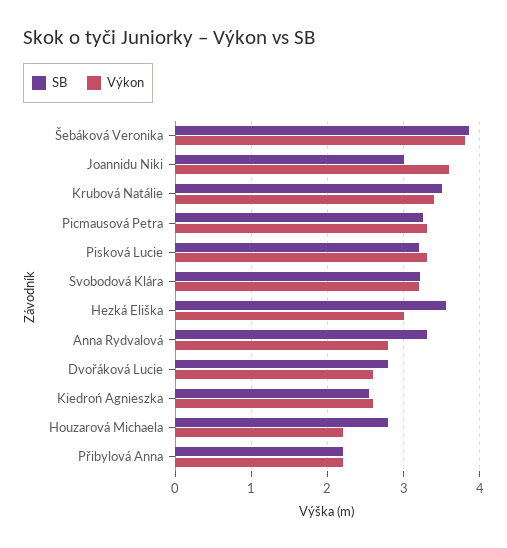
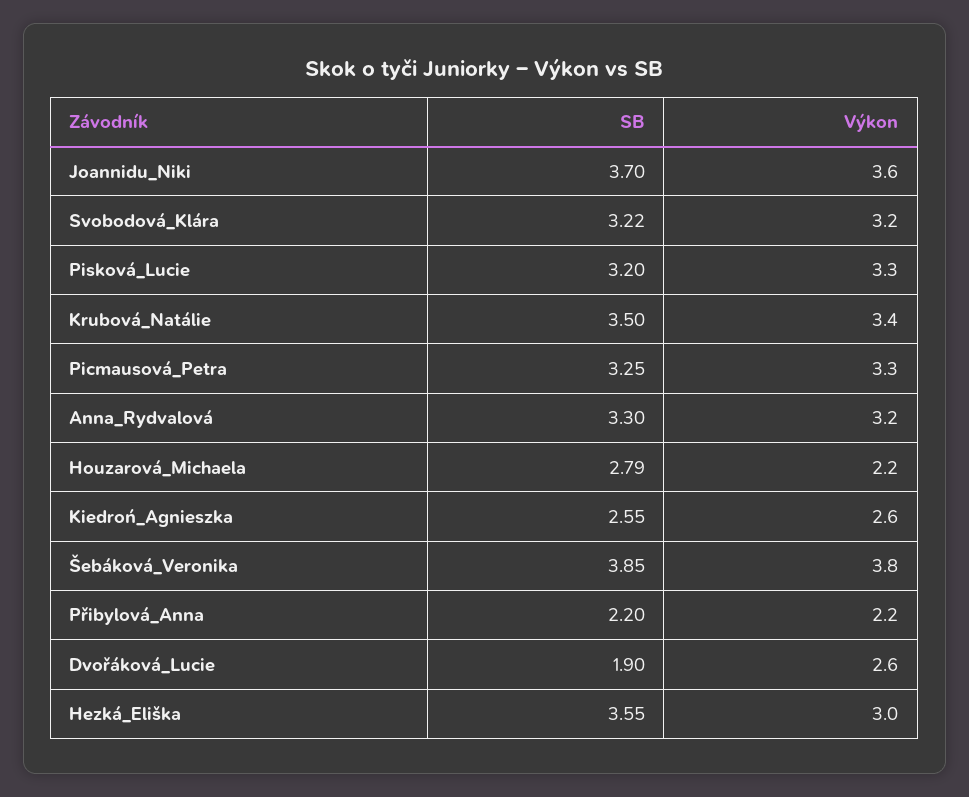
  {
    "SB": {
      "Šebáková Veronika": 3.85,
-     "Joannidu Niki": 3,
+     "Joannidu Niki": 3.7,
      "Krubová Natálie": 3.5,
      "Picmausová Petra": 3.25,
      "Pisková Lucie": 3.2,
      "Svobodová Klára": 3.22,
      "Hezká Eliška": 3.55,
      "Anna Rydvalová": 3.3,
-     "Dvořáková Lucie": 2.8,
+     "Dvořáková Lucie": 1.9,
      "Kiedroń Agnieszka": 2.55,
      "Houzarová Michaela": 2.79,
      "Přibylová Anna": 2.2
    },
    "Výkon": {
      "Šebáková Veronika": 3.8,
      "Joannidu Niki": 3.6,
      "Krubová Natálie": 3.4,
      "Picmausová Petra": 3.3,
      "Pisková Lucie": 3.3,
      "Svobodová Klára": 3.2,
      "Hezká Eliška": 3,
-     "Anna Rydvalová": 2.8,
+     "Anna Rydvalová": 3.2,
      "Dvořáková Lucie": 2.6,
      "Kiedroń Agnieszka": 2.6,
      "Houzarová Michaela": 2.2,
      "Přibylová Anna": 2.2
    }
  }

